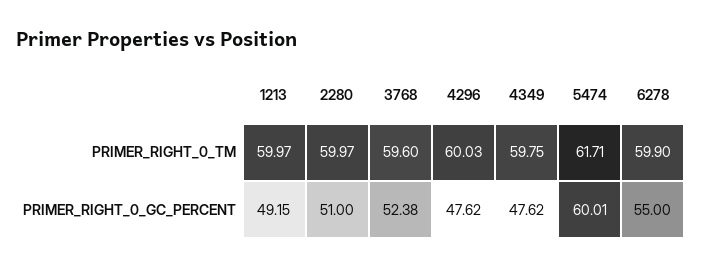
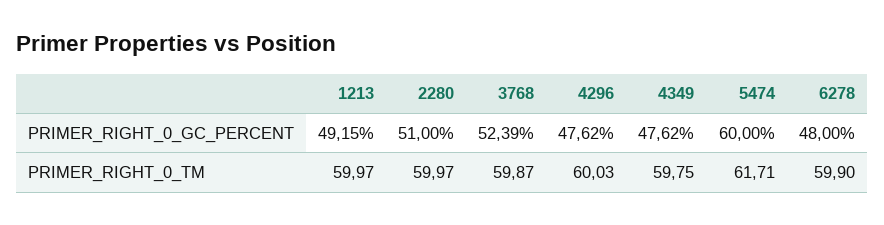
  {
    "1213": {
      "PRIMER_RIGHT_0_TM": 59.97,
      "PRIMER_RIGHT_0_GC_PERCENT": 49.15
    },
    "2280": {
      "PRIMER_RIGHT_0_TM": 59.97,
      "PRIMER_RIGHT_0_GC_PERCENT": 51
    },
    "3768": {
-     "PRIMER_RIGHT_0_TM": 59.6,
+     "PRIMER_RIGHT_0_TM": 59.87,
-     "PRIMER_RIGHT_0_GC_PERCENT": 52.38
+     "PRIMER_RIGHT_0_GC_PERCENT": 52.39
    },
    "4296": {
      "PRIMER_RIGHT_0_TM": 60.03,
      "PRIMER_RIGHT_0_GC_PERCENT": 47.62
    },
    "4349": {
      "PRIMER_RIGHT_0_TM": 59.75,
      "PRIMER_RIGHT_0_GC_PERCENT": 47.62
    },
    "5474": {
      "PRIMER_RIGHT_0_TM": 61.71,
-     "PRIMER_RIGHT_0_GC_PERCENT": 60.01
+     "PRIMER_RIGHT_0_GC_PERCENT": 60
    },
    "6278": {
      "PRIMER_RIGHT_0_TM": 59.9,
-     "PRIMER_RIGHT_0_GC_PERCENT": 55
+     "PRIMER_RIGHT_0_GC_PERCENT": 48
    }
  }

